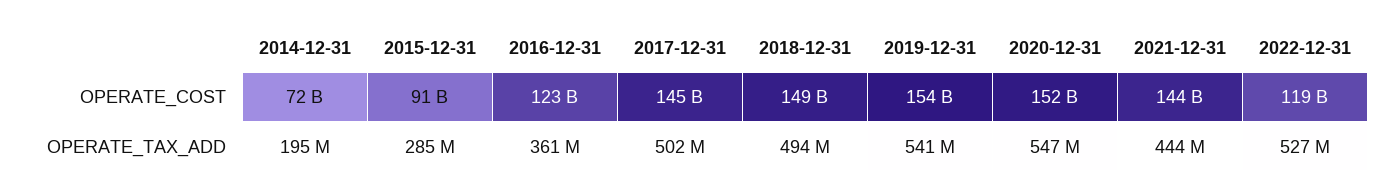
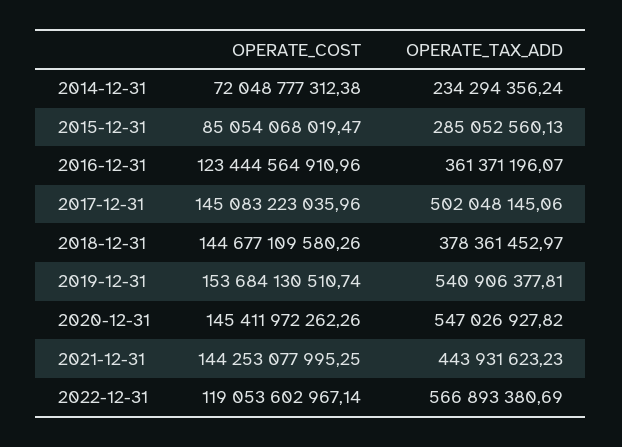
  {
    "2014-12-31": {
      "OPERATE_COST": 72048777312.38,
-     "OPERATE_TAX_ADD": 195000000
+     "OPERATE_TAX_ADD": 234294356.24
    },
    "2015-12-31": {
-     "OPERATE_COST": 91000000000,
+     "OPERATE_COST": 85054068019.47,
      "OPERATE_TAX_ADD": 285052560.13
    },
    "2016-12-31": {
      "OPERATE_COST": 123444564910.96,
      "OPERATE_TAX_ADD": 361371196.07
    },
    "2017-12-31": {
      "OPERATE_COST": 145083223035.96,
      "OPERATE_TAX_ADD": 502048145.06
    },
    "2018-12-31": {
-     "OPERATE_COST": 149000000000,
+     "OPERATE_COST": 144677109580.26,
-     "OPERATE_TAX_ADD": 494000000
+     "OPERATE_TAX_ADD": 378361452.97
    },
    "2019-12-31": {
      "OPERATE_COST": 153684130510.74,
      "OPERATE_TAX_ADD": 540906377.81
    },
    "2020-12-31": {
-     "OPERATE_COST": 152000000000,
+     "OPERATE_COST": 145411972262.26,
      "OPERATE_TAX_ADD": 547026927.82
    },
    "2021-12-31": {
      "OPERATE_COST": 144253077995.25,
      "OPERATE_TAX_ADD": 443931623.23
    },
    "2022-12-31": {
      "OPERATE_COST": 119053602967.14,
-     "OPERATE_TAX_ADD": 527000000
+     "OPERATE_TAX_ADD": 566893380.69
    }
  }

